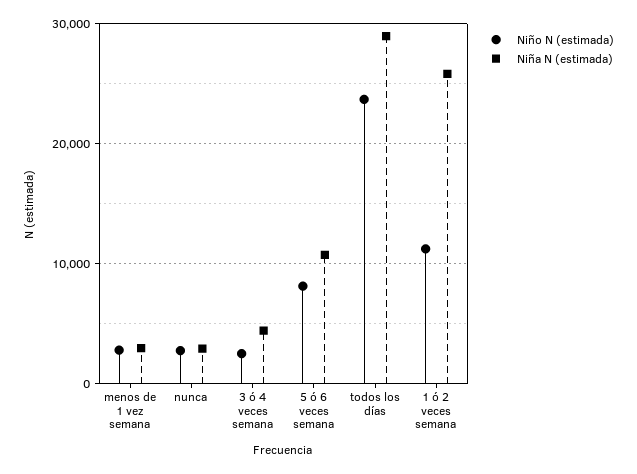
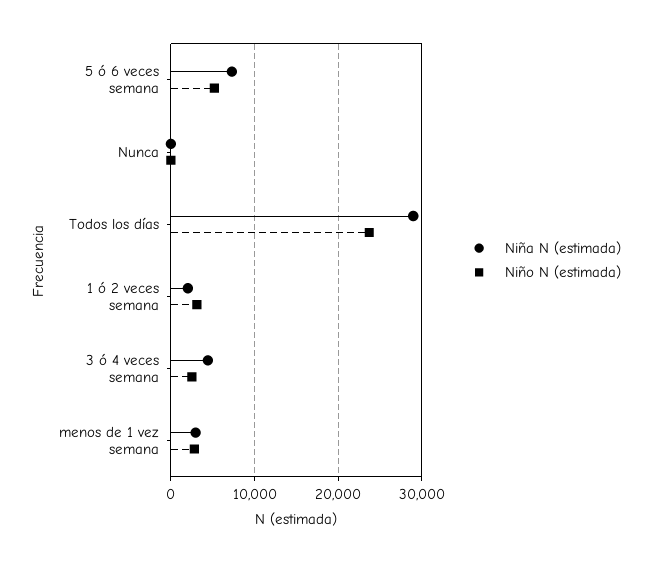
  {
    "Niño N (estimada)": {
      "menos de 1 vez semana": 3000,
-     "nunca": 3000,
+     "nunca": 0,
      "3 ó 4 veces semana": 2000,
-     "5 ó 6 veces semana": 8000,
+     "5 ó 6 veces semana": 5000,
      "todos los días": 24000,
-     "1 ó 2 veces semana": 11000
+     "1 ó 2 veces semana": 3000
    },
    "Niña N (estimada)": {
      "menos de 1 vez semana": 3000,
-     "nunca": 3000,
+     "nunca": 0,
      "3 ó 4 veces semana": 4000,
-     "5 ó 6 veces semana": 11000,
+     "5 ó 6 veces semana": 7000,
      "todos los días": 29000,
-     "1 ó 2 veces semana": 26000
+     "1 ó 2 veces semana": 2000
    }
  }

